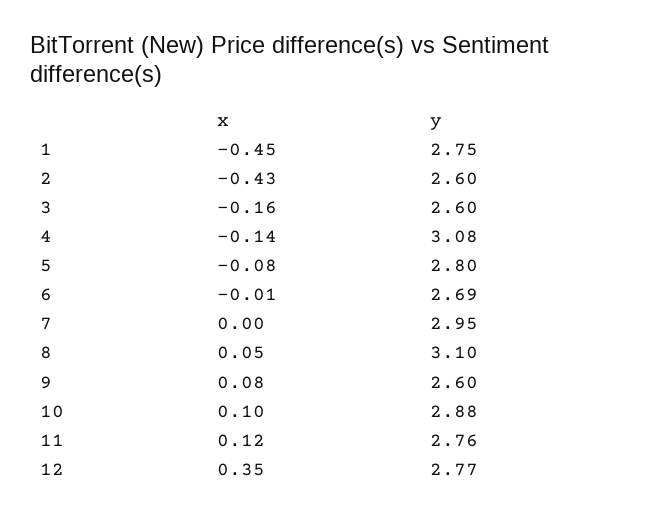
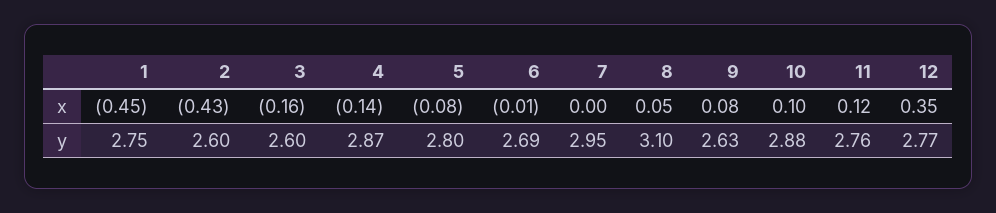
  {
    "x": {
      "1": -0.45,
      "2": -0.43,
      "3": -0.16,
      "4": -0.14,
      "5": -0.08,
      "6": -0.01,
      "7": 0,
      "8": 0.05,
      "9": 0.08,
      "10": 0.1,
      "11": 0.12,
      "12": 0.35
    },
    "y": {
      "1": 2.75,
      "2": 2.6,
      "3": 2.6,
-     "4": 3.08,
+     "4": 2.87,
      "5": 2.8,
      "6": 2.69,
      "7": 2.95,
      "8": 3.1,
-     "9": 2.6,
+     "9": 2.63,
      "10": 2.88,
      "11": 2.76,
      "12": 2.77
    }
  }

